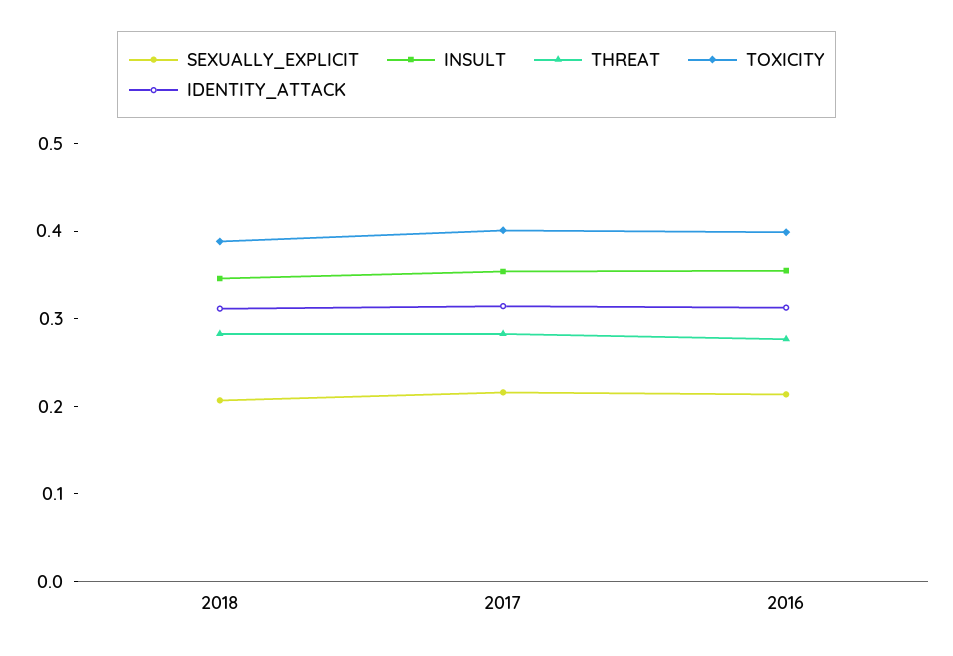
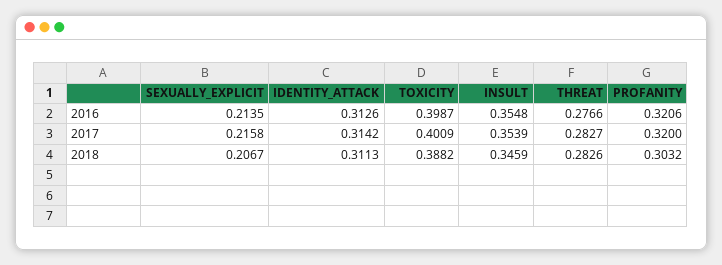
  {
    "SEXUALLY_EXPLICIT": {
      "2018": 0.2067,
      "2017": 0.2158,
      "2016": 0.2135
    },
    "INSULT": {
      "2018": 0.3459,
      "2017": 0.3539,
      "2016": 0.3548
    },
    "THREAT": {
      "2018": 0.2826,
      "2017": 0.2827,
      "2016": 0.2766
    },
    "TOXICITY": {
      "2018": 0.3882,
      "2017": 0.4009,
      "2016": 0.3987
    },
    "IDENTITY_ATTACK": {
      "2018": 0.3113,
      "2017": 0.3142,
      "2016": 0.3126
-   }
+   },
+   "PROFANITY": {
+     "2016": 0.3206,
+     "2017": 0.32,
+     "2018": 0.3032
+   }
  }

